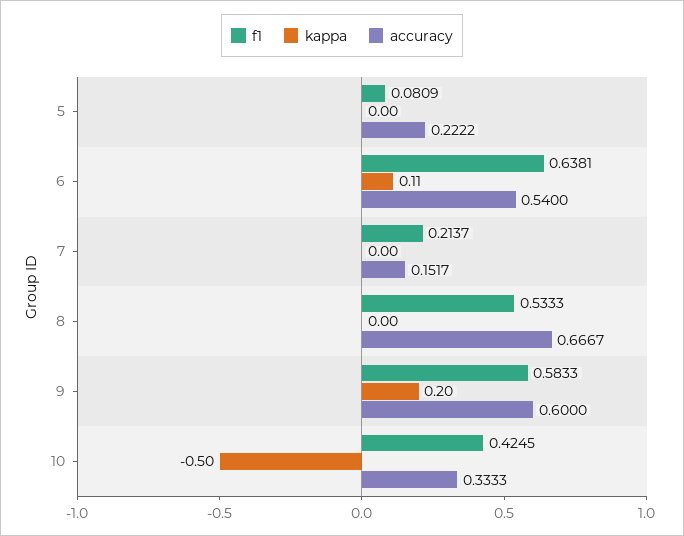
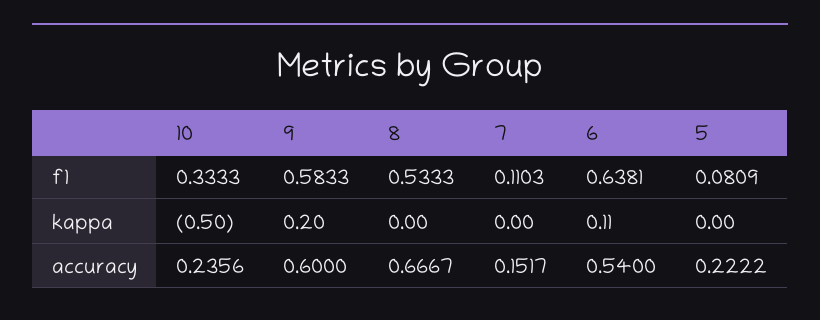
  {
    "f1": {
      "5": 0.0809,
      "6": 0.6381,
-     "7": 0.2137,
+     "7": 0.1103,
      "8": 0.5333,
      "9": 0.5833,
-     "10": 0.4245
+     "10": 0.3333
    },
    "kappa": {
      "5": 0,
      "6": 0.11,
      "7": 0,
      "8": 0,
      "9": 0.2,
      "10": -0.5
    },
    "accuracy": {
      "5": 0.2222,
      "6": 0.54,
      "7": 0.1517,
      "8": 0.6667,
      "9": 0.6,
-     "10": 0.3333
+     "10": 0.2356
    }
  }

